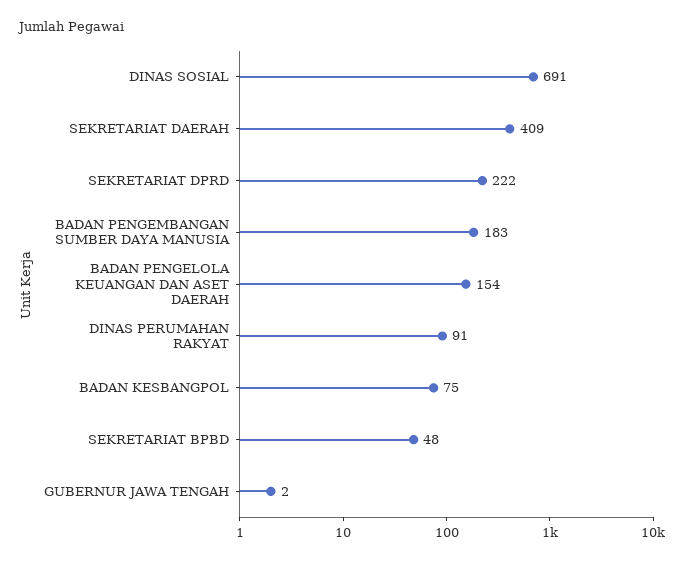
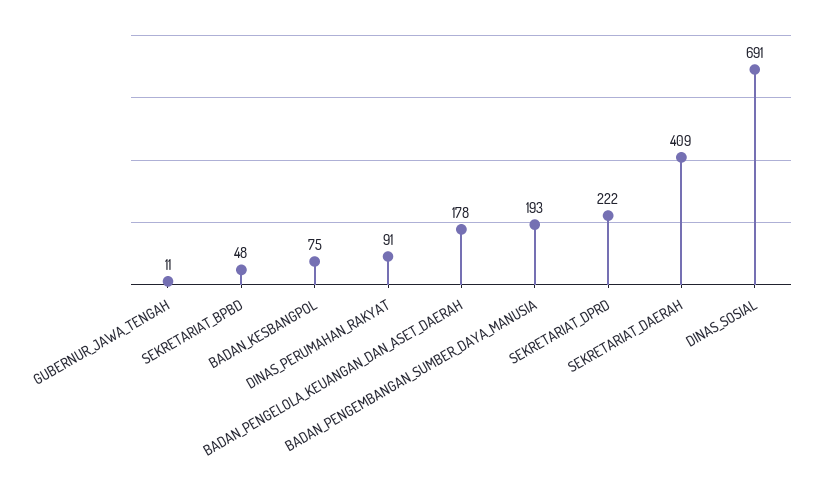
  {
    "DINAS SOSIAL": 691,
    "SEKRETARIAT DAERAH": 409,
    "SEKRETARIAT DPRD": 222,
-   "BADAN PENGEMBANGAN SUMBER DAYA MANUSIA": 183,
+   "BADAN PENGEMBANGAN SUMBER DAYA MANUSIA": 193,
-   "BADAN PENGELOLA KEUANGAN DAN ASET DAERAH": 154,
+   "BADAN PENGELOLA KEUANGAN DAN ASET DAERAH": 178,
    "DINAS PERUMAHAN RAKYAT": 91,
    "BADAN KESBANGPOL": 75,
    "SEKRETARIAT BPBD": 48,
-   "GUBERNUR JAWA TENGAH": 2
+   "GUBERNUR JAWA TENGAH": 11
  }

